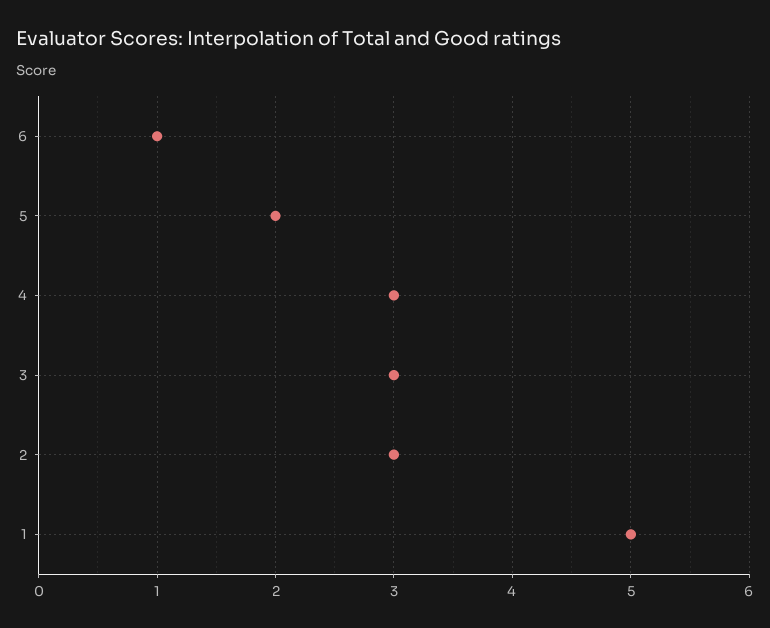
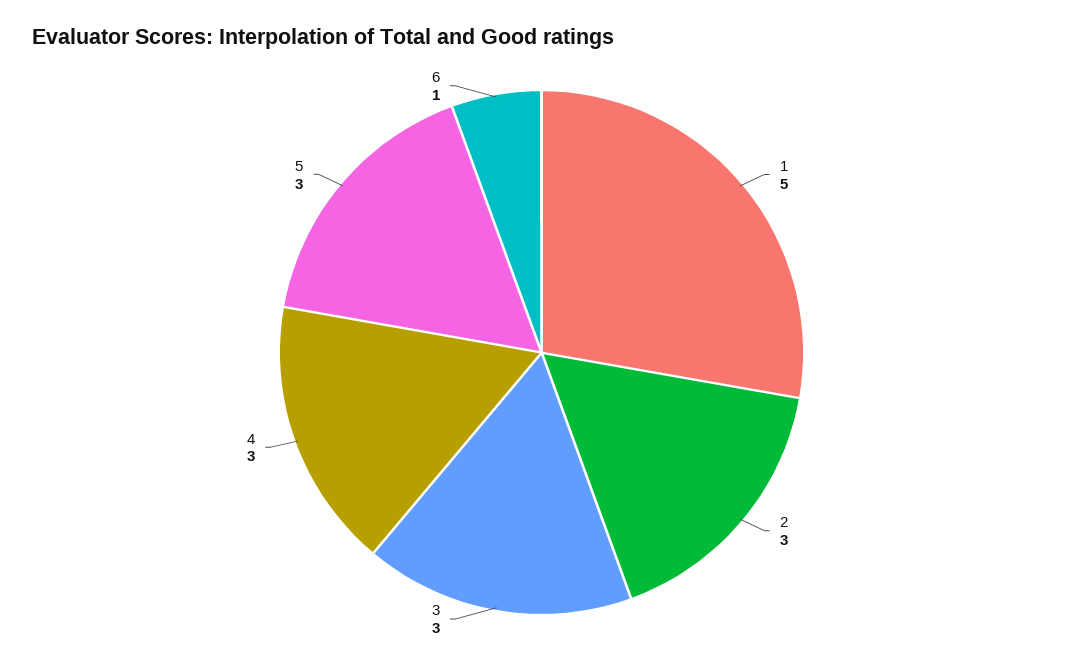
  {
    "6": 1,
-   "5": 2,
+   "5": 3,
    "4": 3,
    "3": 3,
    "2": 3,
    "1": 5
  }

